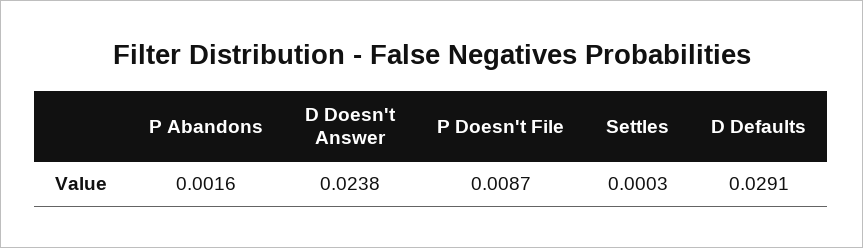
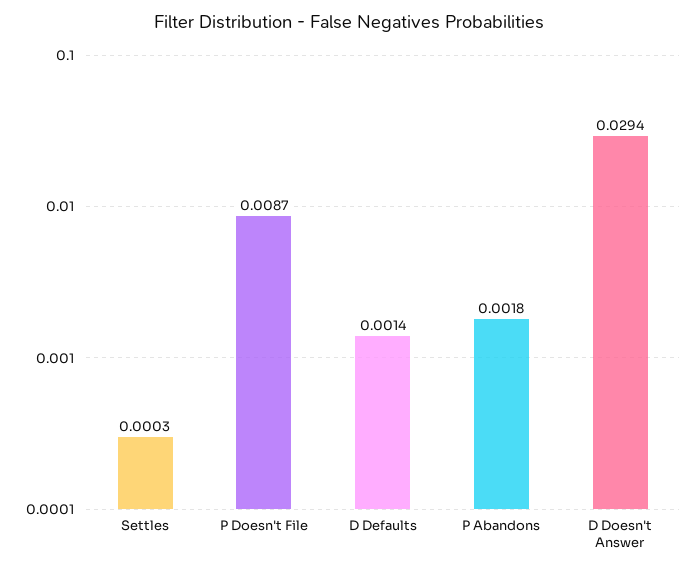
  {
-   "P Abandons": 0.0016,
+   "P Abandons": 0.0018,
-   "D Doesn't Answer": 0.0238,
+   "D Doesn't Answer": 0.0294,
    "P Doesn't File": 0.0087,
    "Settles": 0.0003,
-   "D Defaults": 0.0291
+   "D Defaults": 0.0014
  }

